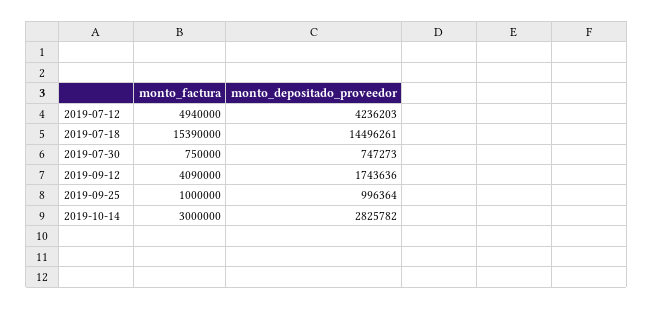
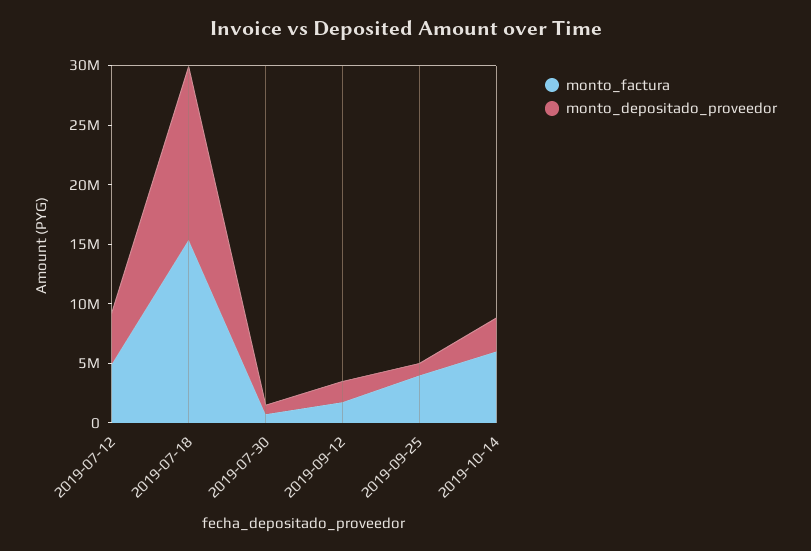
  {
    "monto_factura": {
      "2019-07-12": 4940000,
      "2019-07-18": 15390000,
      "2019-07-30": 750000,
-     "2019-09-12": 4090000,
+     "2019-09-12": 2000000,
-     "2019-09-25": 1000000,
+     "2019-09-25": 4000000,
-     "2019-10-14": 3000000
+     "2019-10-14": 6000000
    },
    "monto_depositado_proveedor": {
      "2019-07-12": 4236203,
      "2019-07-18": 14496261,
      "2019-07-30": 747273,
      "2019-09-12": 1743636,
      "2019-09-25": 996364,
      "2019-10-14": 2825782
    }
  }

